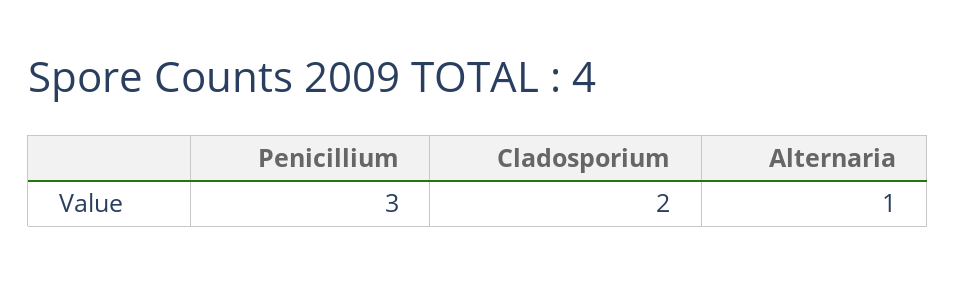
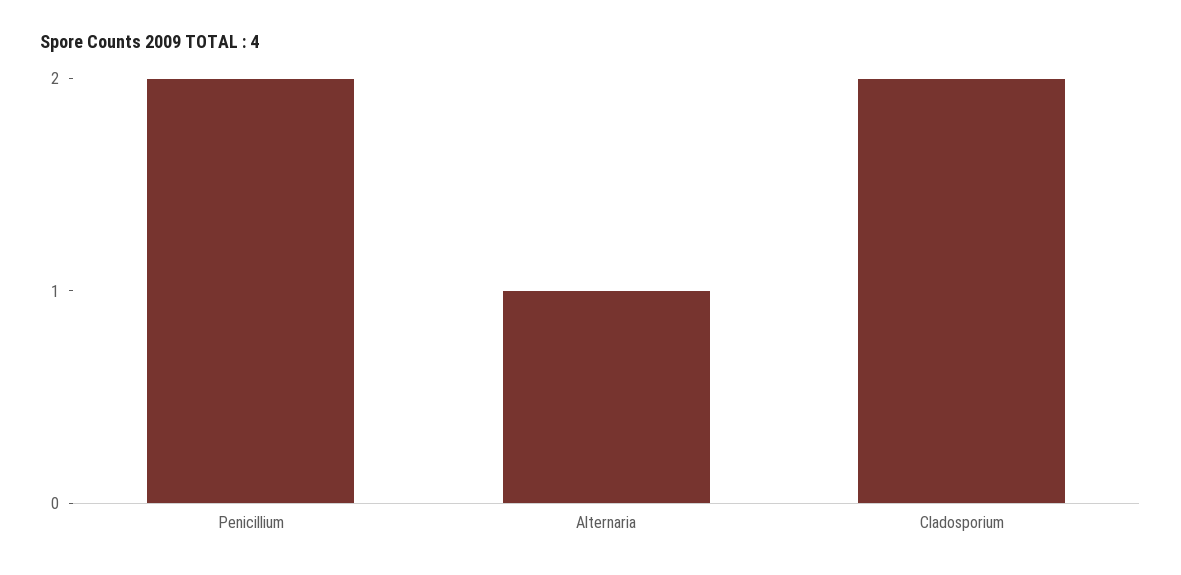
  {
-   "Penicillium": 3,
+   "Penicillium": 2,
    "Cladosporium": 2,
    "Alternaria": 1
  }

